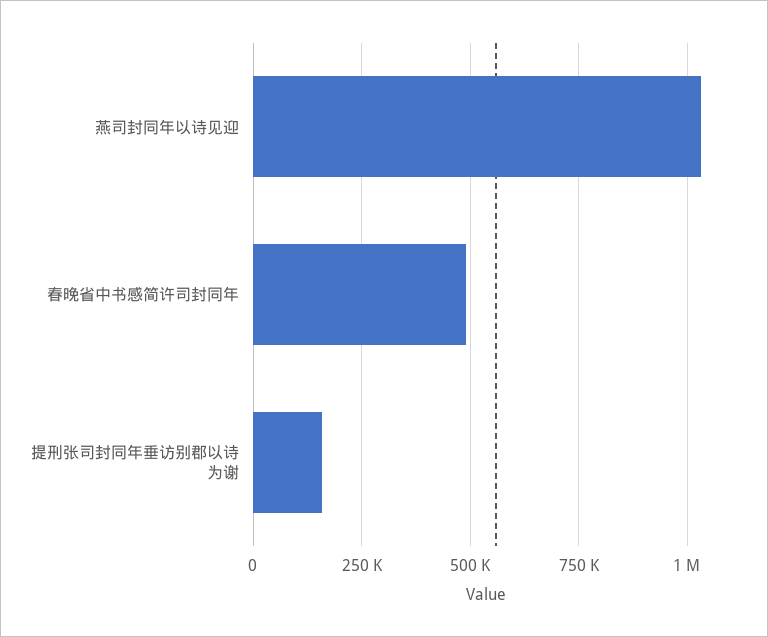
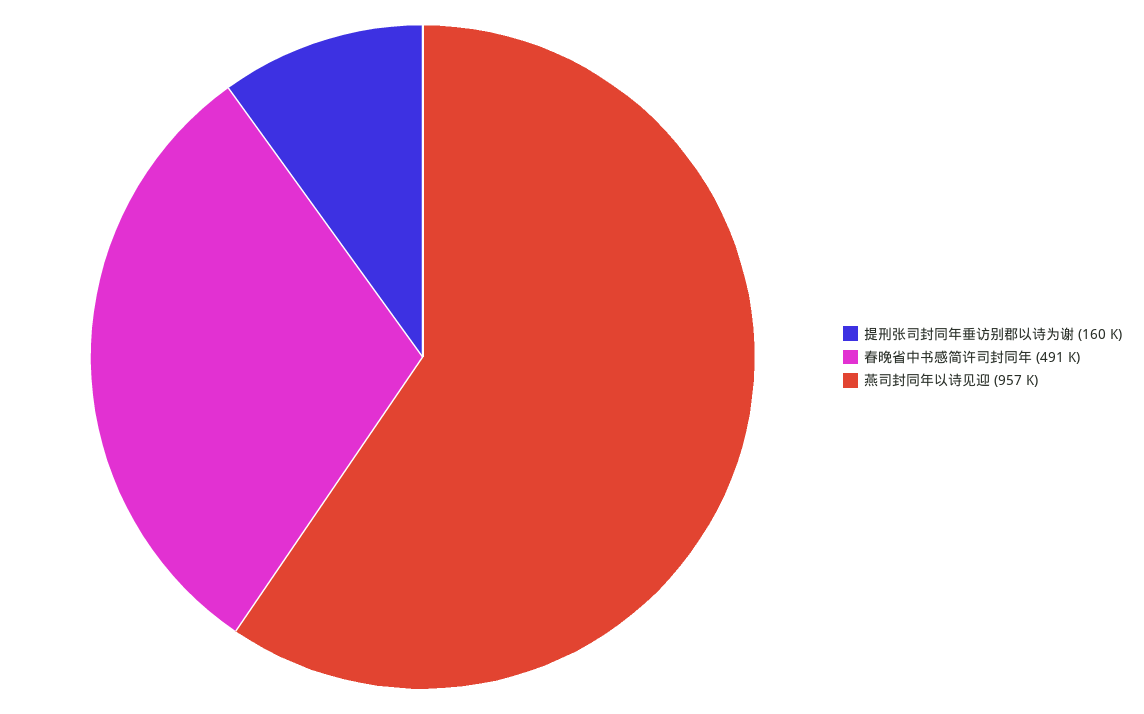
  {
-   "燕司封同年以诗见迎": 1025000,
+   "燕司封同年以诗见迎": 957000,
    "春晚省中书感简许司封同年": 491000,
    "提刑张司封同年垂访别郡以诗为谢": 160000
  }

